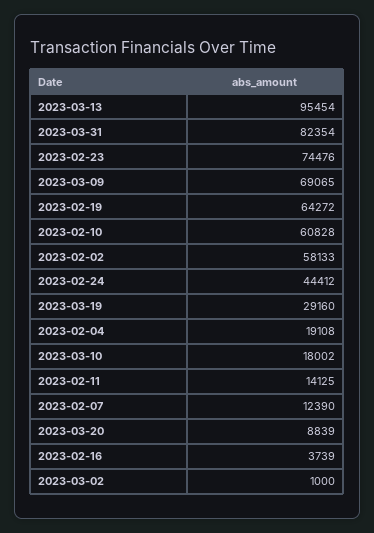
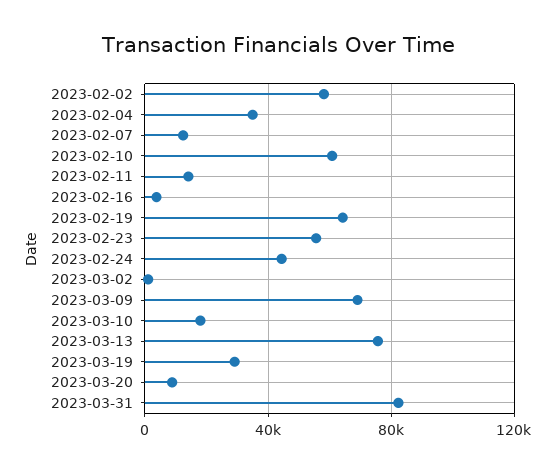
  {
-   "2023-03-13": 95454,
+   "2023-03-13": 75000,
    "2023-03-31": 82354,
-   "2023-02-23": 74476,
+   "2023-02-23": 55000,
    "2023-03-09": 69065,
    "2023-02-19": 64272,
    "2023-02-10": 60828,
    "2023-02-02": 58133,
    "2023-02-24": 44412,
    "2023-03-19": 29160,
-   "2023-02-04": 19108,
+   "2023-02-04": 35000,
    "2023-03-10": 18002,
    "2023-02-11": 14125,
    "2023-02-07": 12390,
    "2023-03-20": 8839,
    "2023-02-16": 3739,
    "2023-03-02": 1000
  }

